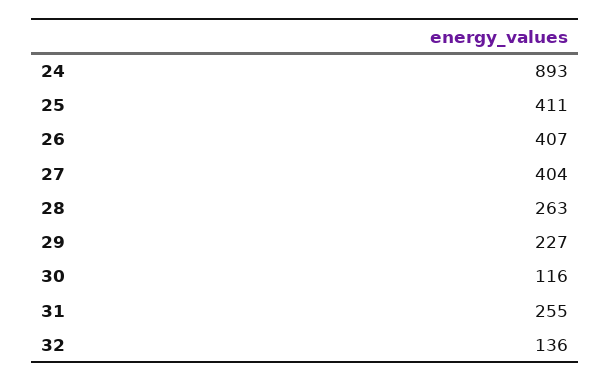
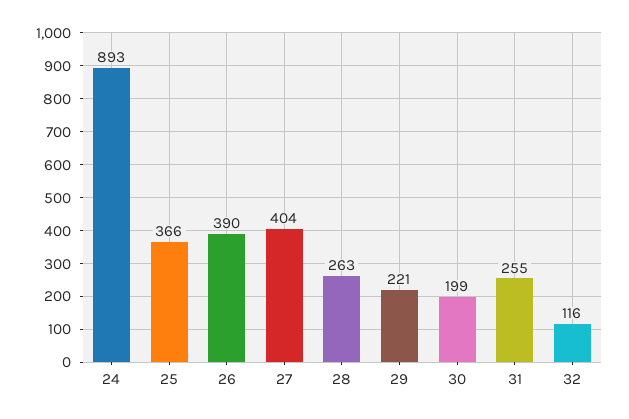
  {
    "24": 893,
-   "25": 411,
+   "25": 366,
-   "26": 407,
+   "26": 390,
    "27": 404,
    "28": 263,
-   "29": 227,
+   "29": 221,
-   "30": 116,
+   "30": 199,
    "31": 255,
-   "32": 136
+   "32": 116
  }

